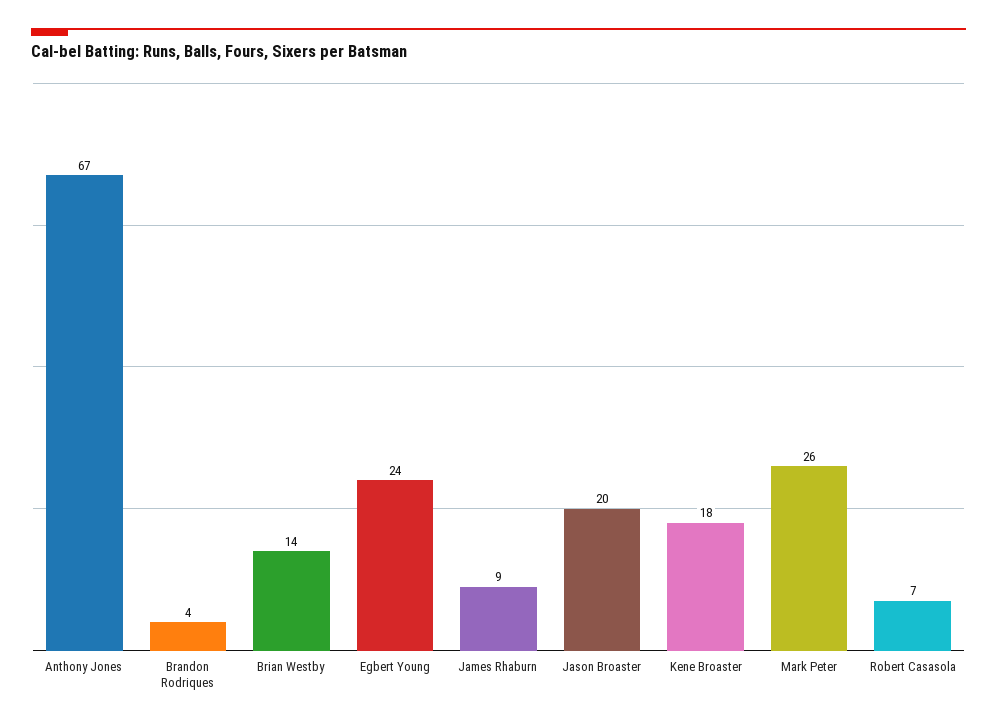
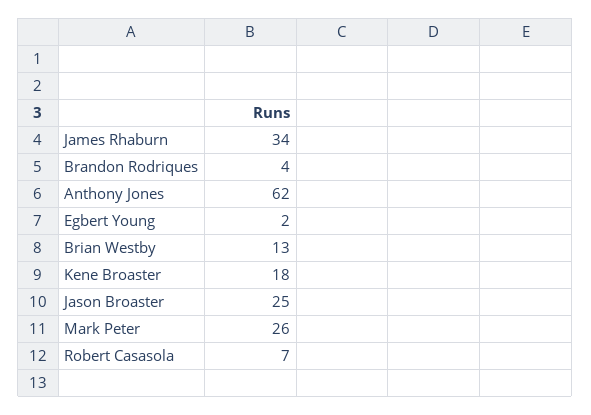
  {
-   "Anthony Jones": 67,
+   "Anthony Jones": 62,
    "Brandon Rodriques": 4,
-   "Brian Westby": 14,
+   "Brian Westby": 13,
-   "Egbert Young": 24,
+   "Egbert Young": 2,
-   "James Rhaburn": 9,
+   "James Rhaburn": 34,
-   "Jason Broaster": 20,
+   "Jason Broaster": 25,
    "Kene Broaster": 18,
    "Mark Peter": 26,
    "Robert Casasola": 7
  }

